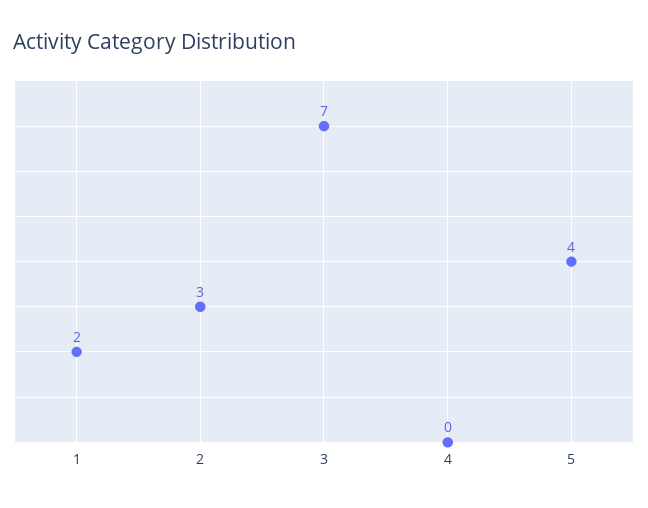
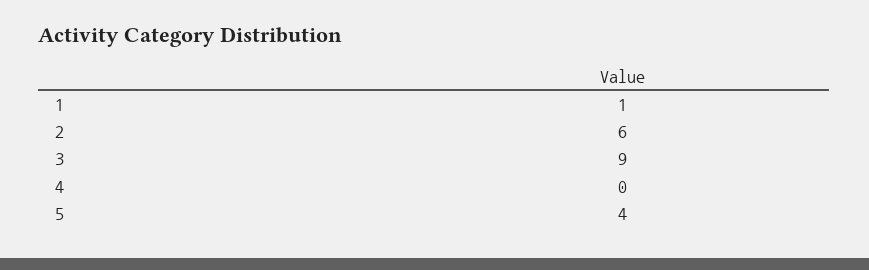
  {
-   "1": 2,
+   "1": 1,
-   "2": 3,
+   "2": 6,
-   "3": 7,
+   "3": 9,
    "4": 0,
    "5": 4
  }

